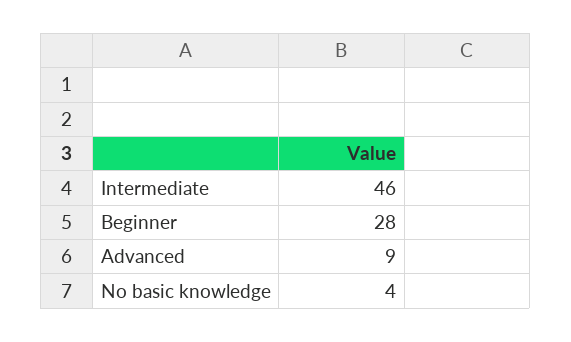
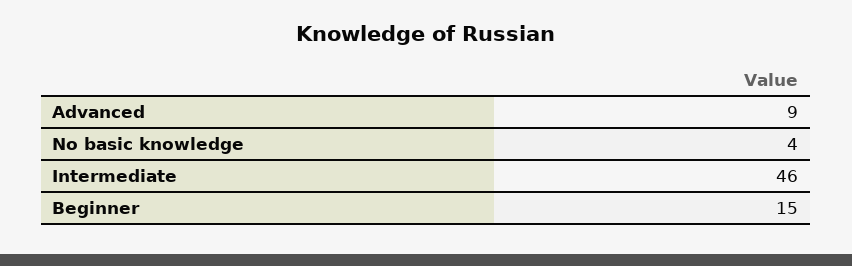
  {
    "Intermediate": 46,
-   "Beginner": 28,
+   "Beginner": 15,
    "Advanced": 9,
    "No basic knowledge": 4
  }

